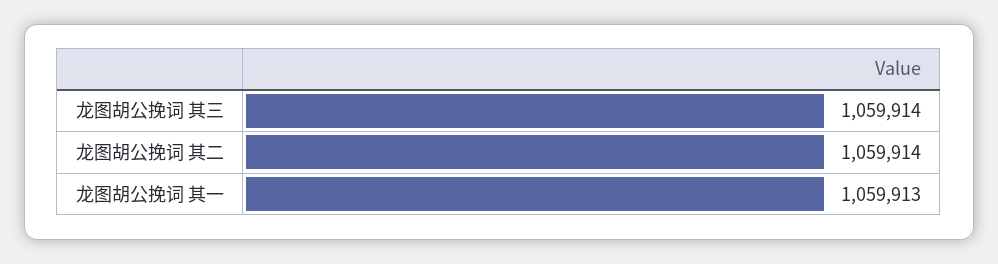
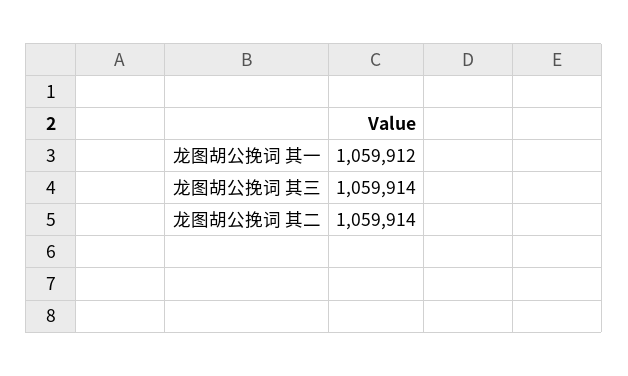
  {
    "龙图胡公挽词 其三": 1059914,
    "龙图胡公挽词 其二": 1059914,
-   "龙图胡公挽词 其一": 1059913
+   "龙图胡公挽词 其一": 1059912
  }

